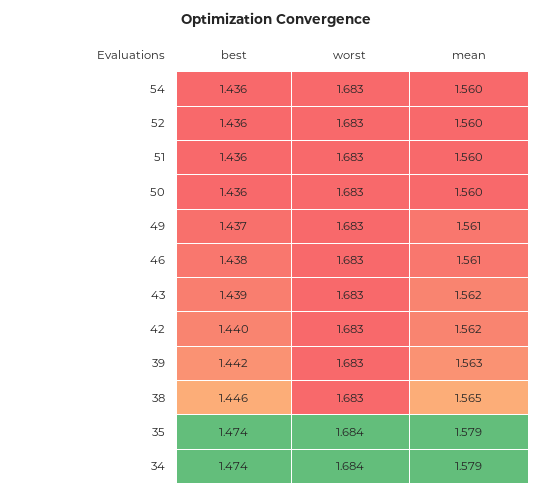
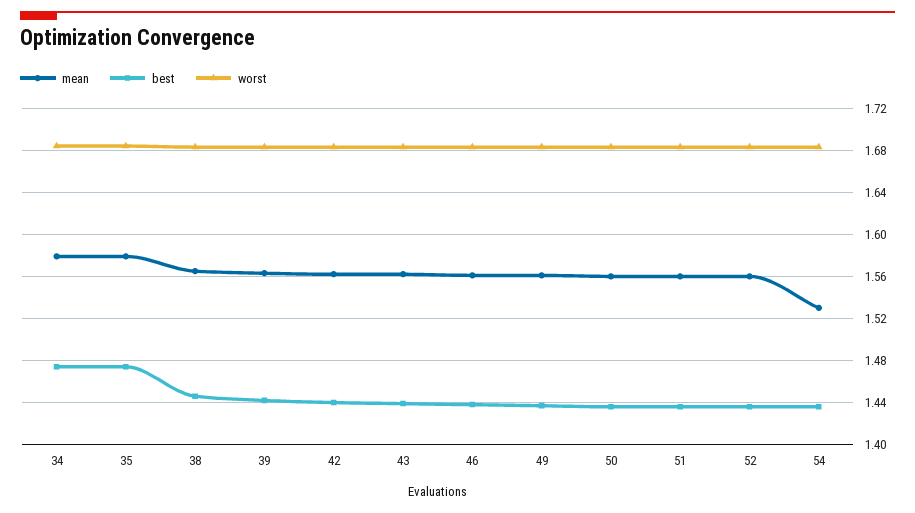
  {
    "best": {
      "54": 1.436,
      "52": 1.436,
      "51": 1.436,
      "50": 1.436,
      "49": 1.437,
      "46": 1.438,
      "43": 1.439,
      "42": 1.44,
      "39": 1.442,
      "38": 1.446,
      "35": 1.474,
      "34": 1.474
    },
    "worst": {
      "54": 1.683,
      "52": 1.683,
      "51": 1.683,
      "50": 1.683,
      "49": 1.683,
      "46": 1.683,
      "43": 1.683,
      "42": 1.683,
      "39": 1.683,
      "38": 1.683,
      "35": 1.684,
      "34": 1.684
    },
    "mean": {
-     "54": 1.56,
+     "54": 1.53,
      "52": 1.56,
      "51": 1.56,
      "50": 1.56,
      "49": 1.561,
      "46": 1.561,
      "43": 1.562,
      "42": 1.562,
      "39": 1.563,
      "38": 1.565,
      "35": 1.579,
      "34": 1.579
    }
  }

